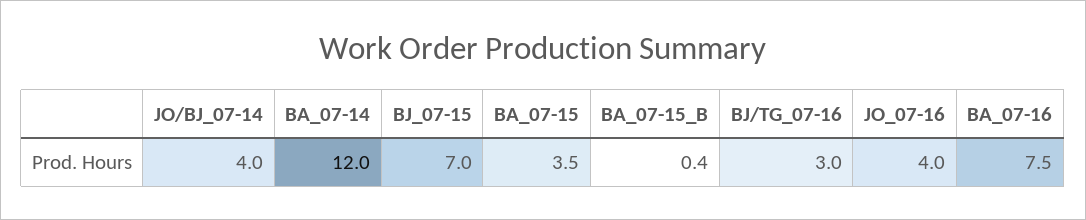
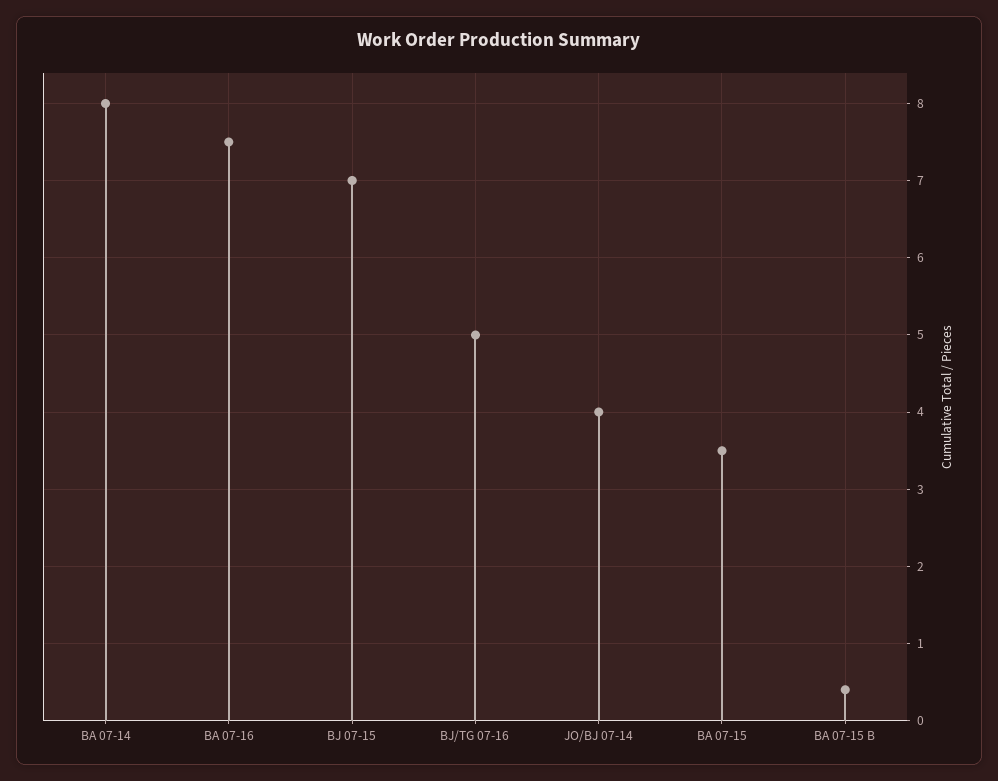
  {
    "JO/BJ_07-14": 4,
-   "BA_07-14": 12,
+   "BA_07-14": 8,
    "BJ_07-15": 7,
    "BA_07-15": 3.5,
    "BA_07-15_B": 0.4,
-   "BJ/TG_07-16": 3,
+   "BJ/TG_07-16": 5,
-   "JO_07-16": 4,
    "BA_07-16": 7.5
  }

